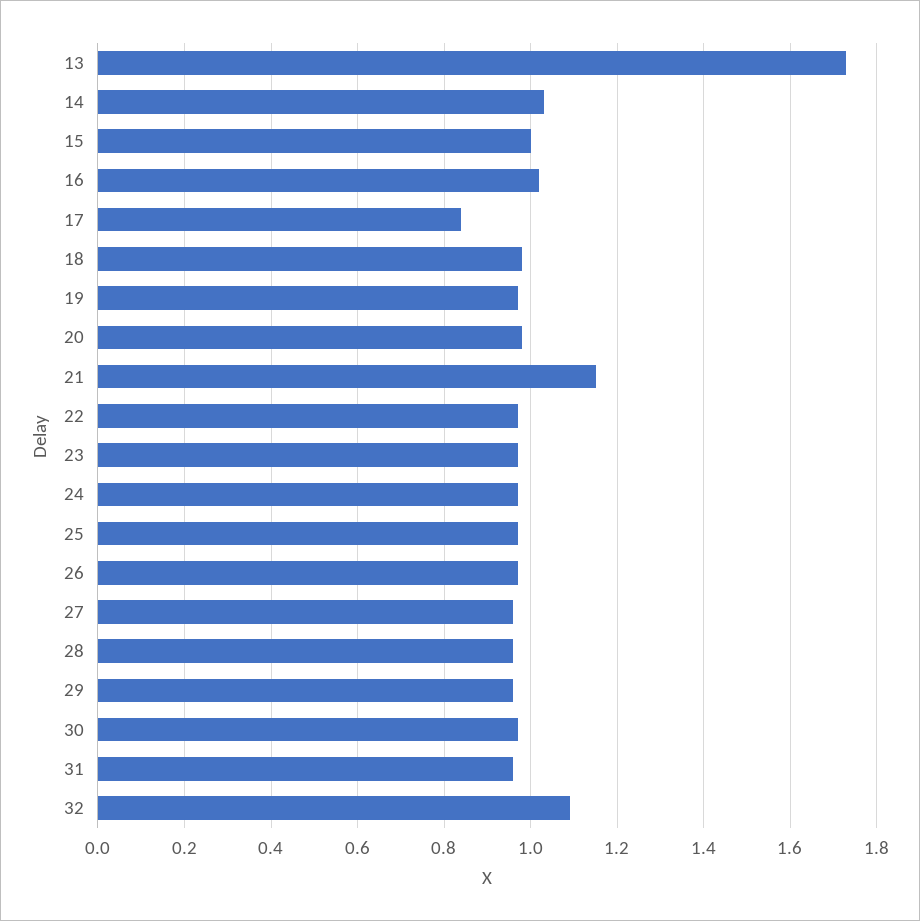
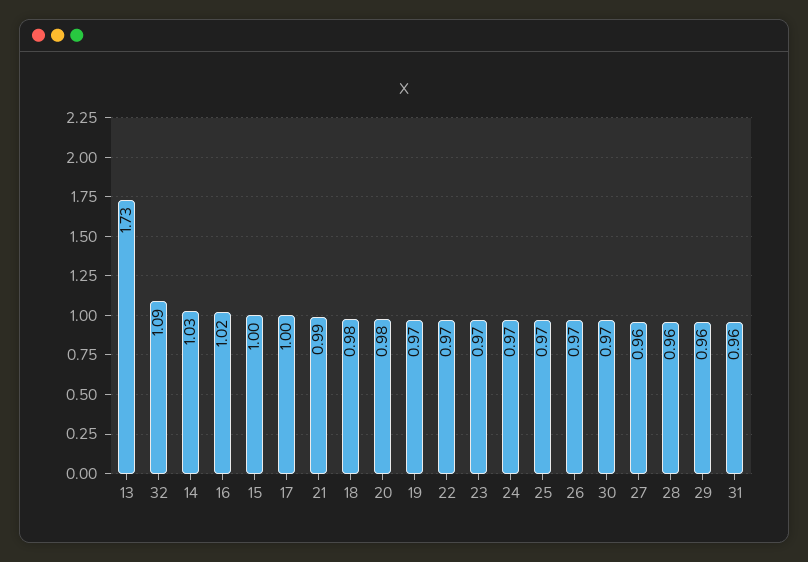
  {
    "13": 1.73,
    "14": 1.03,
    "15": 1,
    "16": 1.02,
-   "17": 0.85,
+   "17": 1,
    "18": 0.98,
    "19": 0.97,
    "20": 0.98,
-   "21": 1.15,
+   "21": 0.99,
    "22": 0.97,
    "23": 0.97,
    "24": 0.97,
    "25": 0.97,
    "26": 0.97,
    "27": 0.96,
    "28": 0.96,
    "29": 0.96,
    "30": 0.97,
    "31": 0.96,
    "32": 1.09
  }

